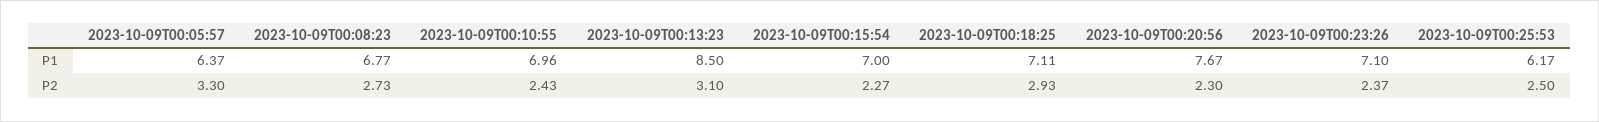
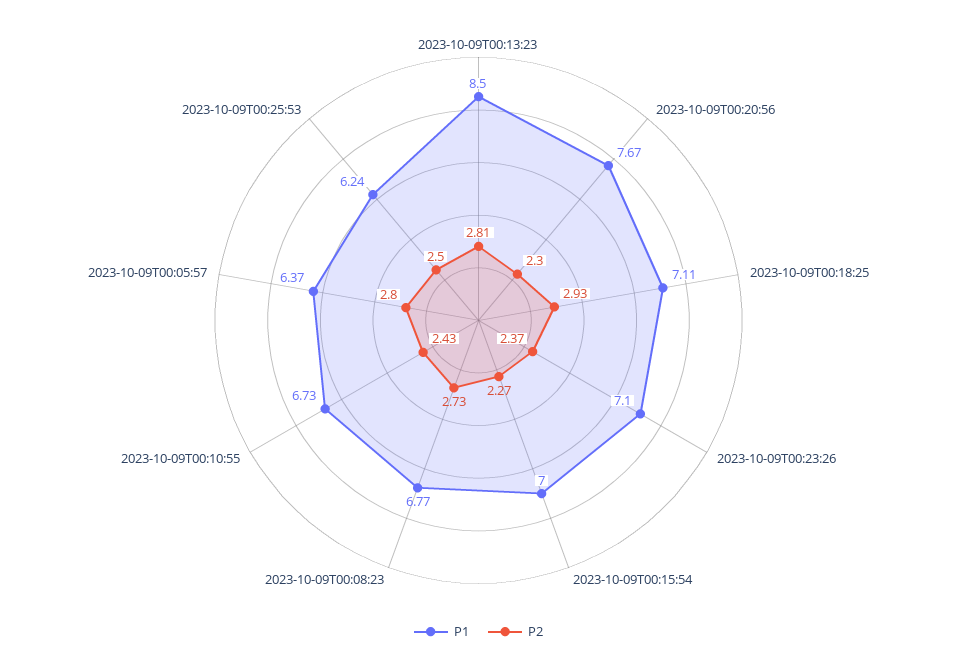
  {
    "P1": {
      "2023-10-09T00:05:57": 6.37,
      "2023-10-09T00:08:23": 6.77,
-     "2023-10-09T00:10:55": 6.96,
+     "2023-10-09T00:10:55": 6.73,
      "2023-10-09T00:13:23": 8.5,
      "2023-10-09T00:15:54": 7,
      "2023-10-09T00:18:25": 7.11,
      "2023-10-09T00:20:56": 7.67,
      "2023-10-09T00:23:26": 7.1,
-     "2023-10-09T00:25:53": 6.17
+     "2023-10-09T00:25:53": 6.24
    },
    "P2": {
-     "2023-10-09T00:05:57": 3.3,
+     "2023-10-09T00:05:57": 2.8,
      "2023-10-09T00:08:23": 2.73,
      "2023-10-09T00:10:55": 2.43,
-     "2023-10-09T00:13:23": 3.1,
+     "2023-10-09T00:13:23": 2.81,
      "2023-10-09T00:15:54": 2.27,
      "2023-10-09T00:18:25": 2.93,
      "2023-10-09T00:20:56": 2.3,
      "2023-10-09T00:23:26": 2.37,
      "2023-10-09T00:25:53": 2.5
    }
  }

